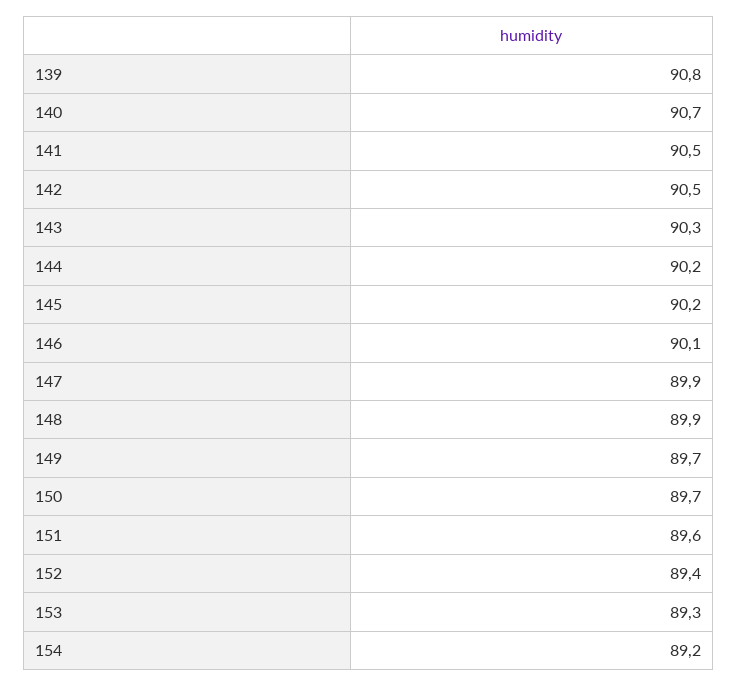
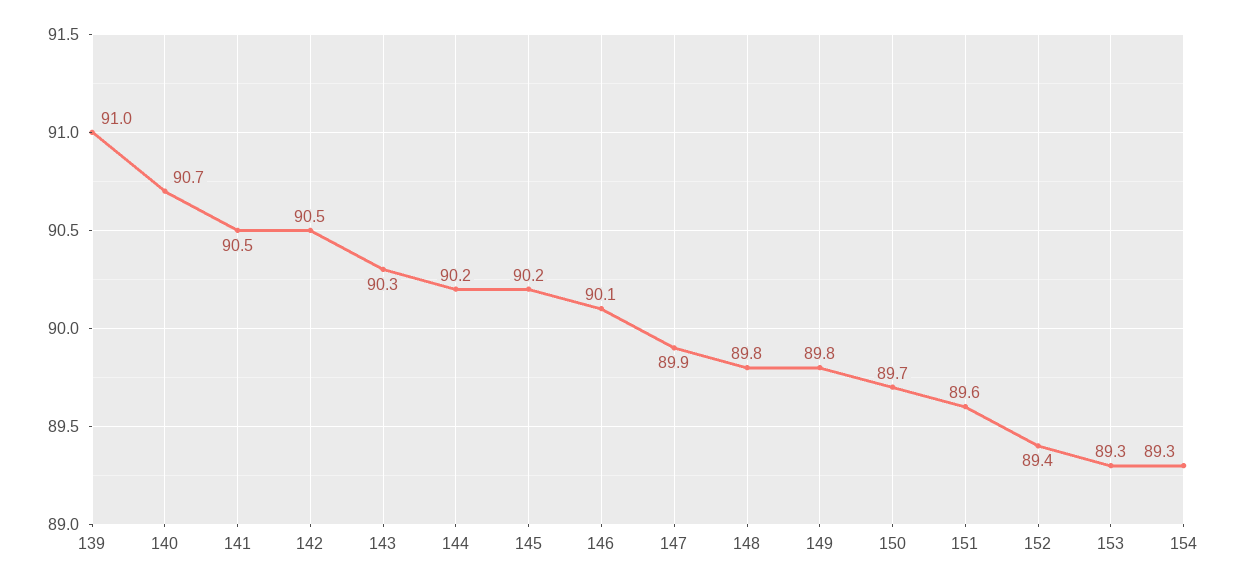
  {
-   "139": 90.8,
+   "139": 91,
    "140": 90.7,
    "141": 90.5,
    "142": 90.5,
    "143": 90.3,
    "144": 90.2,
    "145": 90.2,
    "146": 90.1,
    "147": 89.9,
-   "148": 89.9,
+   "148": 89.8,
-   "149": 89.7,
+   "149": 89.8,
    "150": 89.7,
    "151": 89.6,
    "152": 89.4,
    "153": 89.3,
-   "154": 89.2
+   "154": 89.3
  }

